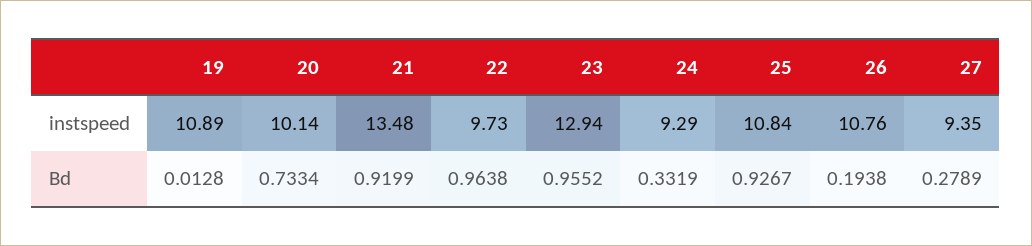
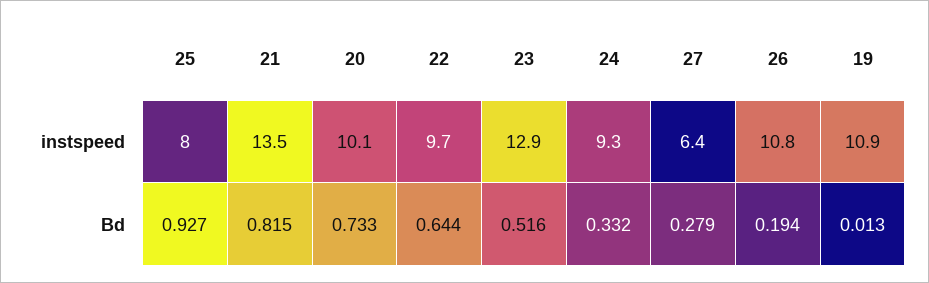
  {
    "19": {
      "instspeed": 10.89,
      "Bd": 0.0128
    },
    "20": {
      "instspeed": 10.14,
      "Bd": 0.7334
    },
    "21": {
      "instspeed": 13.48,
-     "Bd": 0.9199
+     "Bd": 0.815
    },
    "22": {
      "instspeed": 9.73,
-     "Bd": 0.9638
+     "Bd": 0.644
    },
    "23": {
      "instspeed": 12.94,
-     "Bd": 0.9552
+     "Bd": 0.516
    },
    "24": {
      "instspeed": 9.29,
      "Bd": 0.3319
    },
    "25": {
-     "instspeed": 10.84,
+     "instspeed": 8,
      "Bd": 0.9267
    },
    "26": {
      "instspeed": 10.76,
      "Bd": 0.1938
    },
    "27": {
-     "instspeed": 9.35,
+     "instspeed": 6.4,
      "Bd": 0.2789
    }
  }

